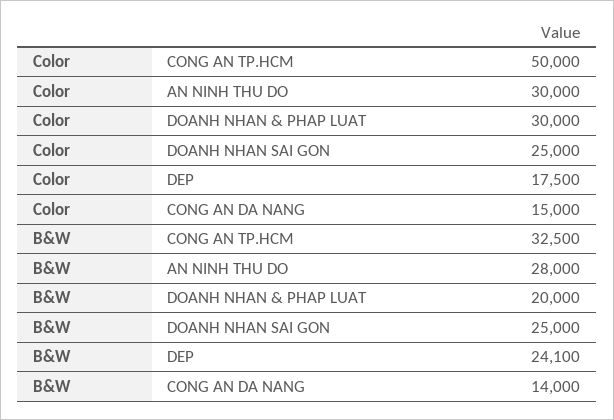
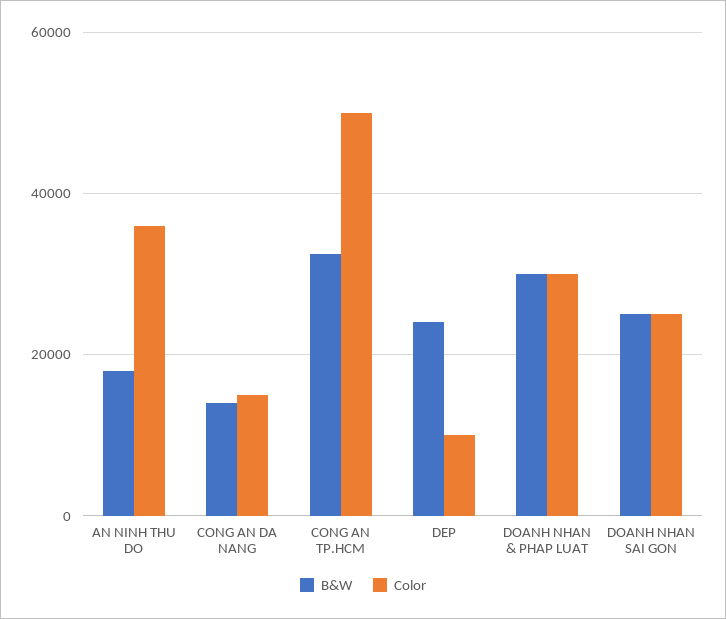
  {
    "Color": {
      "CONG AN TP.HCM": 50000,
-     "AN NINH THU DO": 30000,
+     "AN NINH THU DO": 36000,
      "DOANH NHAN & PHAP LUAT": 30000,
      "DOANH NHAN SAI GON": 25000,
-     "DEP": 17500,
+     "DEP": 10000,
      "CONG AN DA NANG": 15000
    },
    "B&W": {
      "CONG AN TP.HCM": 32500,
-     "AN NINH THU DO": 28000,
+     "AN NINH THU DO": 18000,
-     "DOANH NHAN & PHAP LUAT": 20000,
+     "DOANH NHAN & PHAP LUAT": 30000,
      "DOANH NHAN SAI GON": 25000,
      "DEP": 24100,
      "CONG AN DA NANG": 14000
    }
  }

